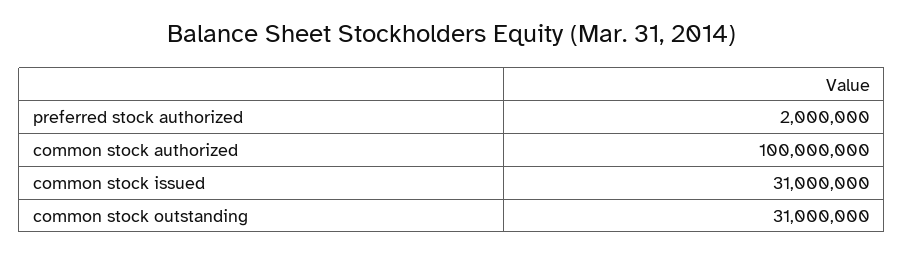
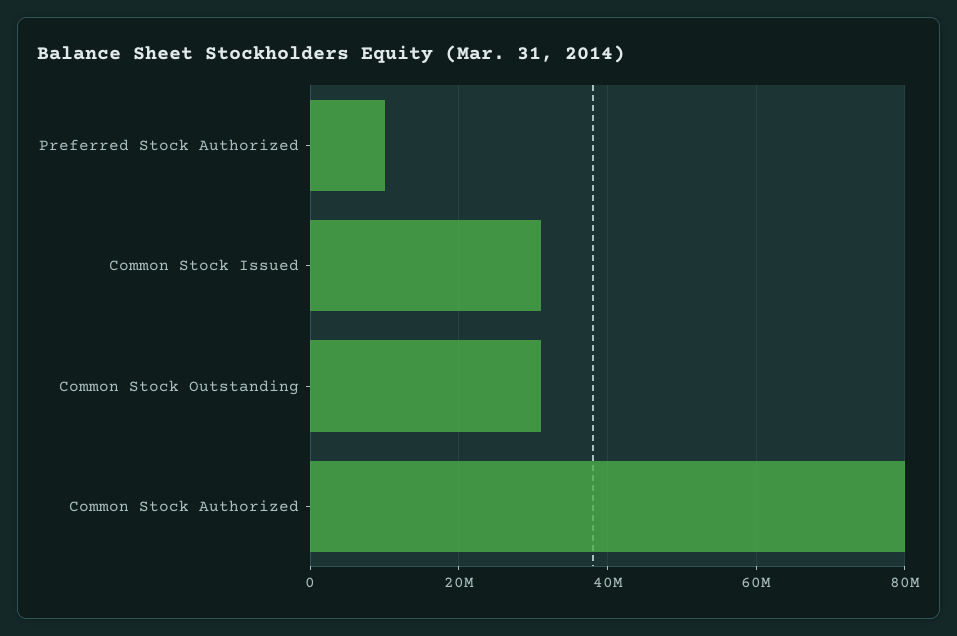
  {
-   "preferred stock authorized": 2000000,
+   "preferred stock authorized": 10000000,
-   "common stock authorized": 100000000,
+   "common stock authorized": 80000000,
    "common stock issued": 31000000,
    "common stock outstanding": 31000000
  }

